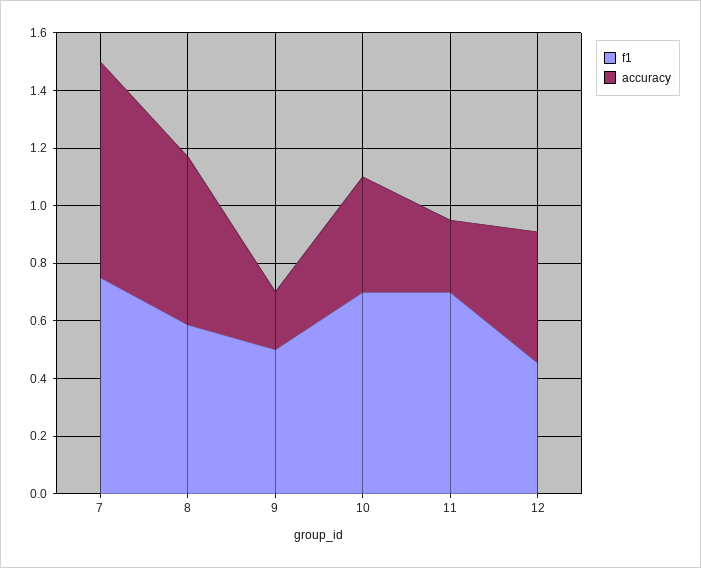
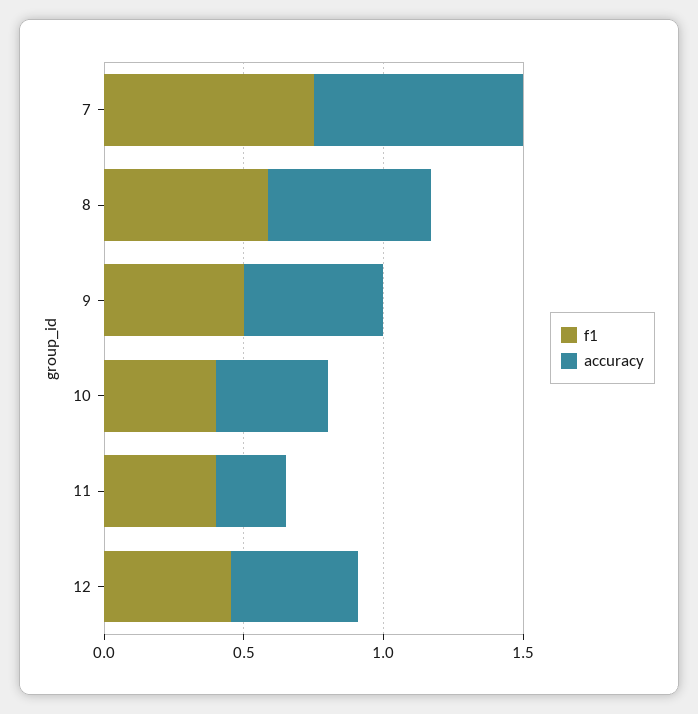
  {
    "f1": {
      "7": 0.75,
      "8": 0.6,
      "9": 0.5,
-     "10": 0.7,
+     "10": 0.4,
-     "11": 0.7,
+     "11": 0.4,
      "12": 0.45
    },
    "accuracy": {
      "7": 0.75,
      "8": 0.6,
-     "9": 0.2,
+     "9": 0.5,
      "10": 0.4,
      "11": 0.25,
      "12": 0.45
    }
  }

